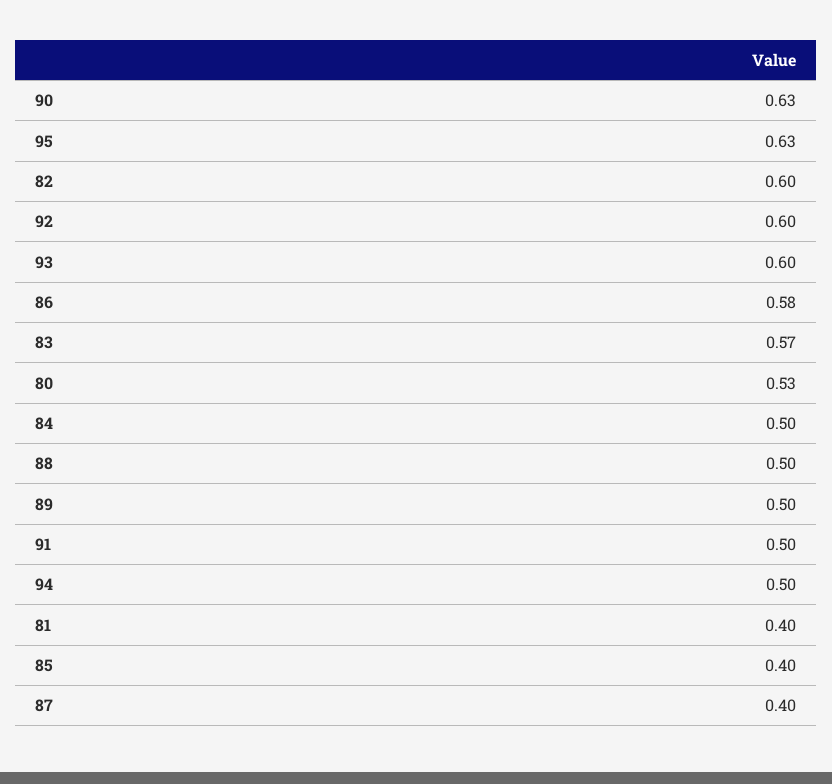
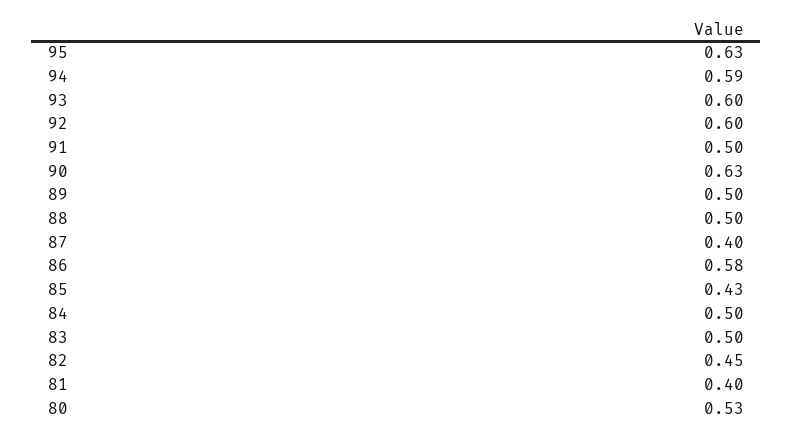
  {
    "90": 0.63,
    "95": 0.63,
-   "82": 0.6,
+   "82": 0.45,
    "92": 0.6,
    "93": 0.6,
    "86": 0.58,
-   "83": 0.57,
+   "83": 0.5,
    "80": 0.53,
    "84": 0.5,
    "88": 0.5,
    "89": 0.5,
    "91": 0.5,
-   "94": 0.5,
+   "94": 0.59,
    "81": 0.4,
-   "85": 0.4,
+   "85": 0.43,
    "87": 0.4
  }

